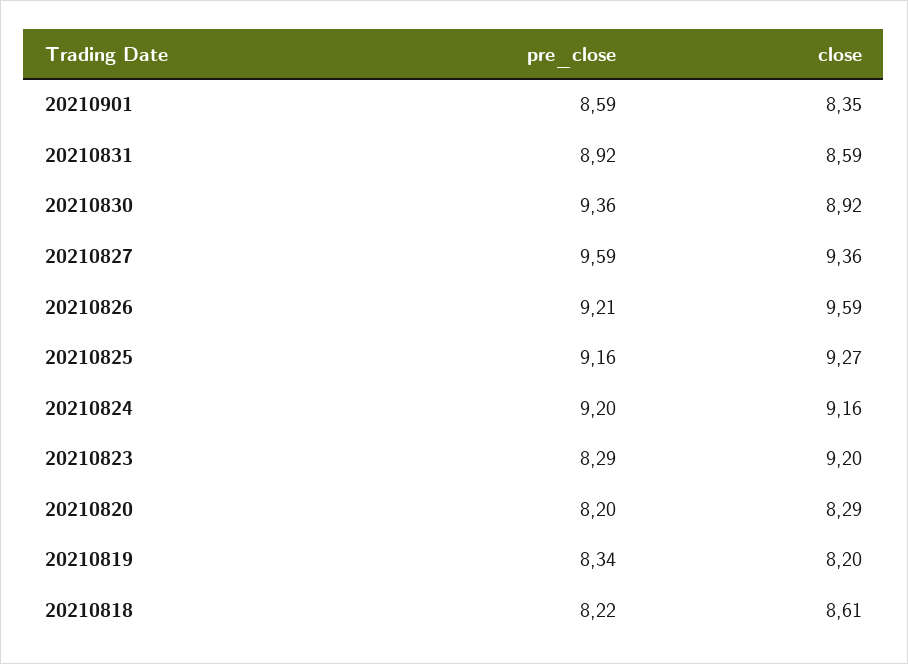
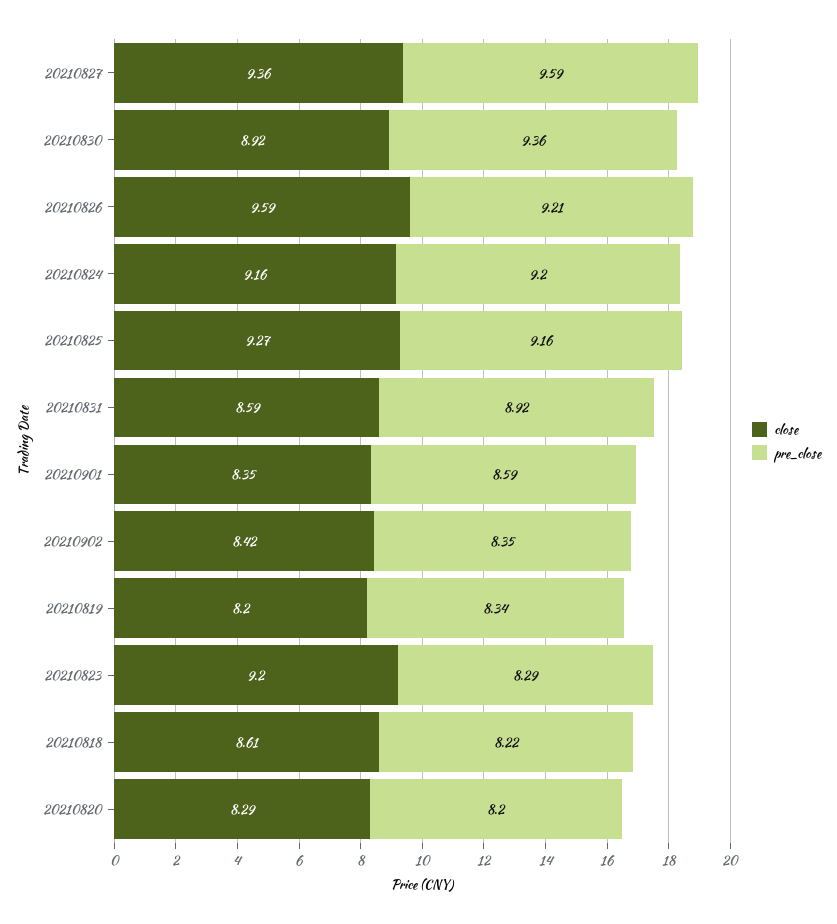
  {
    "pre_close": {
      "20210901": 8.59,
      "20210831": 8.92,
      "20210830": 9.36,
      "20210827": 9.59,
      "20210826": 9.21,
      "20210825": 9.16,
      "20210824": 9.2,
      "20210823": 8.29,
      "20210820": 8.2,
      "20210819": 8.34,
-     "20210818": 8.22
+     "20210818": 8.22,
+     "20210902": 8.35
    },
    "close": {
      "20210901": 8.35,
      "20210831": 8.59,
      "20210830": 8.92,
      "20210827": 9.36,
      "20210826": 9.59,
      "20210825": 9.27,
      "20210824": 9.16,
      "20210823": 9.2,
      "20210820": 8.29,
      "20210819": 8.2,
-     "20210818": 8.61
+     "20210818": 8.61,
+     "20210902": 8.42
    }
  }

